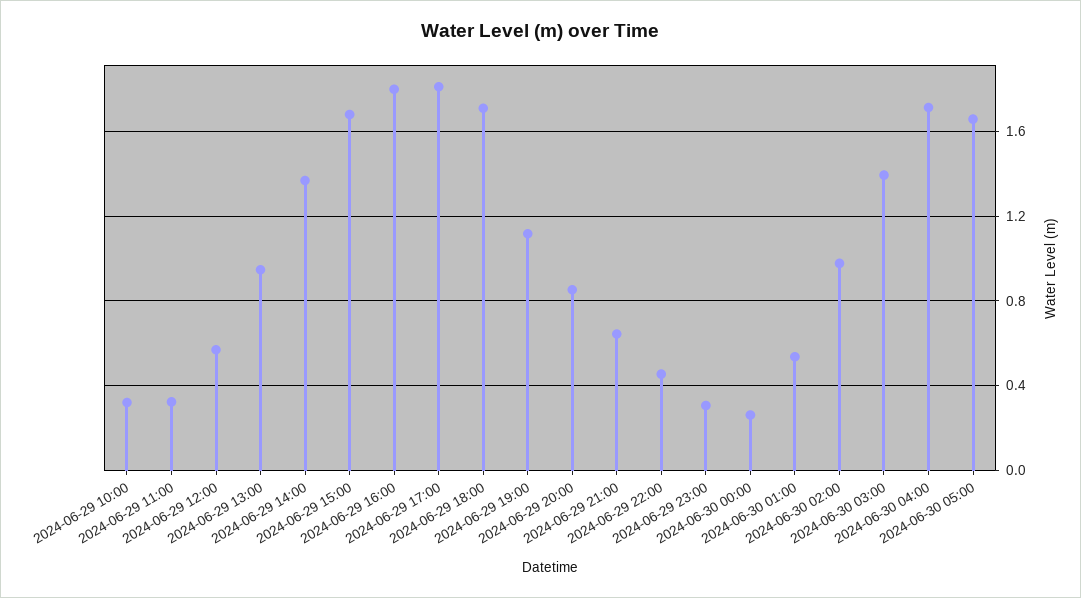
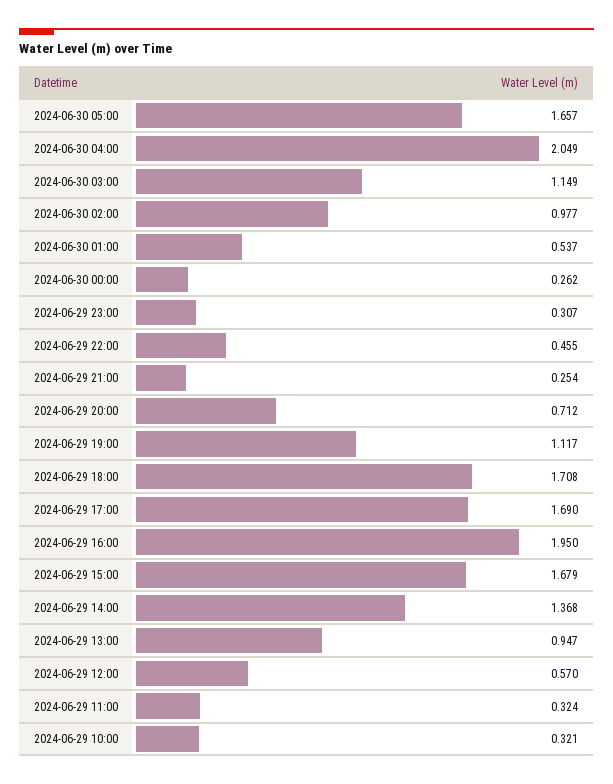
  {
    "2024-06-29 10:00": 0.321,
    "2024-06-29 11:00": 0.324,
    "2024-06-29 12:00": 0.57,
    "2024-06-29 13:00": 0.947,
    "2024-06-29 14:00": 1.368,
    "2024-06-29 15:00": 1.679,
-   "2024-06-29 16:00": 1.8,
+   "2024-06-29 16:00": 1.95,
-   "2024-06-29 17:00": 1.8,
+   "2024-06-29 17:00": 1.69,
    "2024-06-29 18:00": 1.708,
    "2024-06-29 19:00": 1.117,
-   "2024-06-29 20:00": 0.85,
+   "2024-06-29 20:00": 0.712,
-   "2024-06-29 21:00": 0.65,
+   "2024-06-29 21:00": 0.254,
    "2024-06-29 22:00": 0.455,
    "2024-06-29 23:00": 0.307,
    "2024-06-30 00:00": 0.262,
    "2024-06-30 01:00": 0.537,
    "2024-06-30 02:00": 0.977,
-   "2024-06-30 03:00": 1.4,
+   "2024-06-30 03:00": 1.149,
-   "2024-06-30 04:00": 1.7,
+   "2024-06-30 04:00": 2.049,
    "2024-06-30 05:00": 1.657
  }

